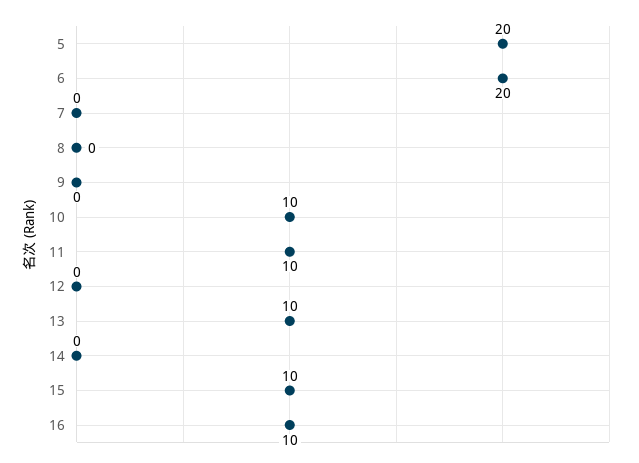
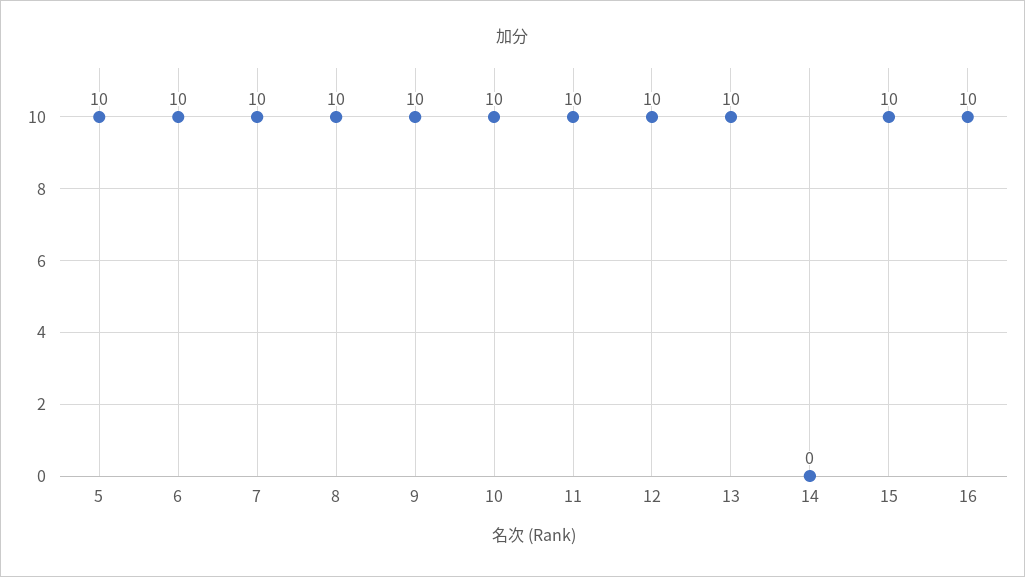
  {
-   "5": 20,
+   "5": 10,
-   "6": 20,
+   "6": 10,
-   "7": 0,
+   "7": 10,
-   "8": 0,
+   "8": 10,
-   "9": 0,
+   "9": 10,
    "10": 10,
    "11": 10,
-   "12": 0,
+   "12": 10,
    "13": 10,
    "14": 0,
    "15": 10,
    "16": 10
  }

